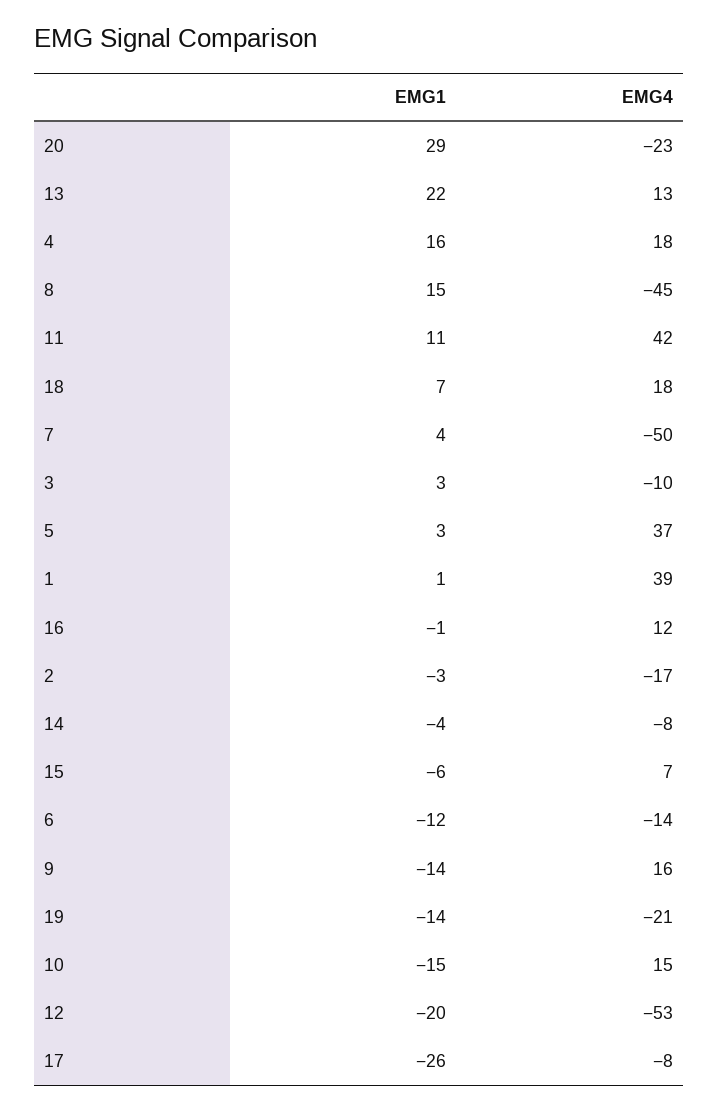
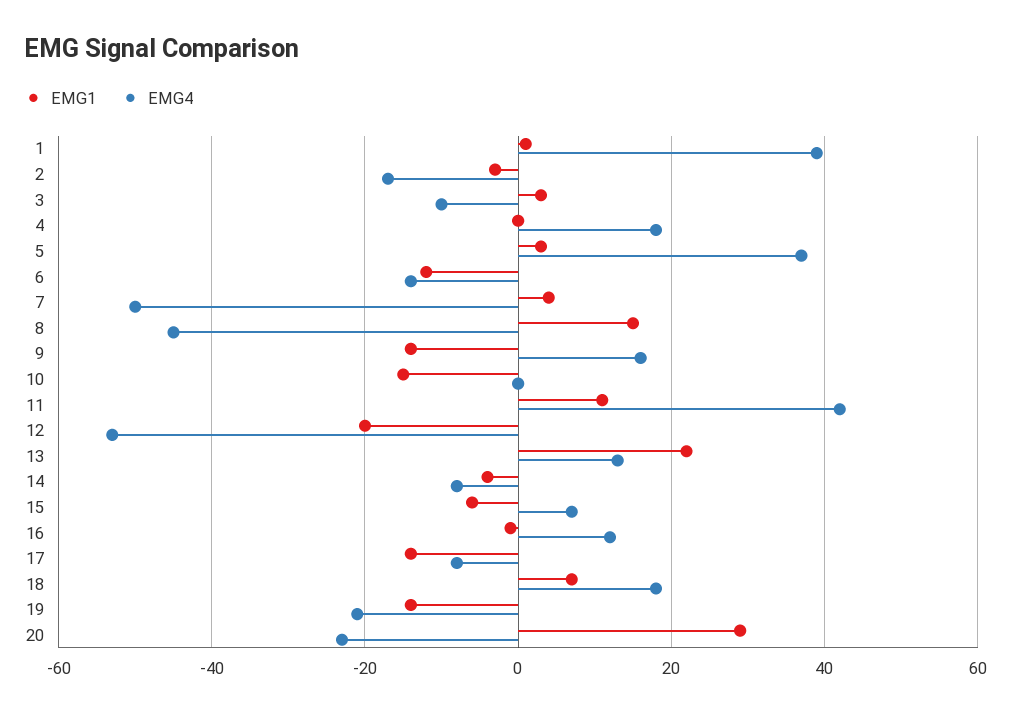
  {
    "EMG1": {
      "20": 29,
      "13": 22,
-     "4": 16,
+     "4": 0,
      "8": 15,
      "11": 11,
      "18": 7,
      "7": 4,
      "3": 3,
      "5": 3,
      "1": 1,
      "16": -1,
      "2": -3,
      "14": -4,
      "15": -6,
      "6": -12,
      "9": -14,
      "19": -14,
      "10": -15,
      "12": -20,
-     "17": -26
+     "17": -15
    },
    "EMG4": {
      "20": -23,
      "13": 13,
      "4": 18,
      "8": -45,
      "11": 42,
      "18": 18,
      "7": -50,
      "3": -10,
      "5": 37,
      "1": 39,
      "16": 12,
      "2": -17,
      "14": -8,
      "15": 7,
      "6": -14,
      "9": 16,
      "19": -21,
-     "10": 15,
+     "10": 0,
      "12": -53,
      "17": -8
    }
  }

